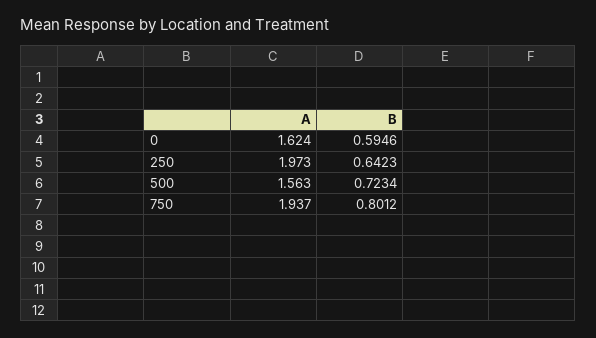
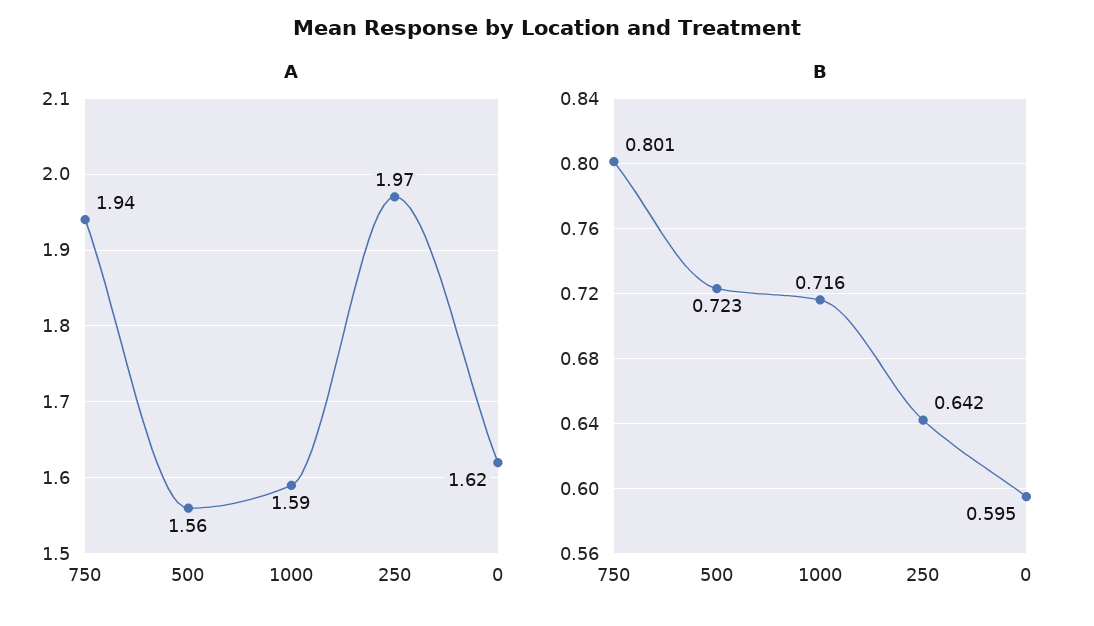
  {
    "A": {
      "0": 1.624,
      "250": 1.973,
      "500": 1.563,
-     "750": 1.937
+     "750": 1.937,
+     "1000": 1.59
    },
    "B": {
      "0": 0.5946,
      "250": 0.6423,
      "500": 0.7234,
-     "750": 0.8012
+     "750": 0.8012,
+     "1000": 0.716
    }
  }

